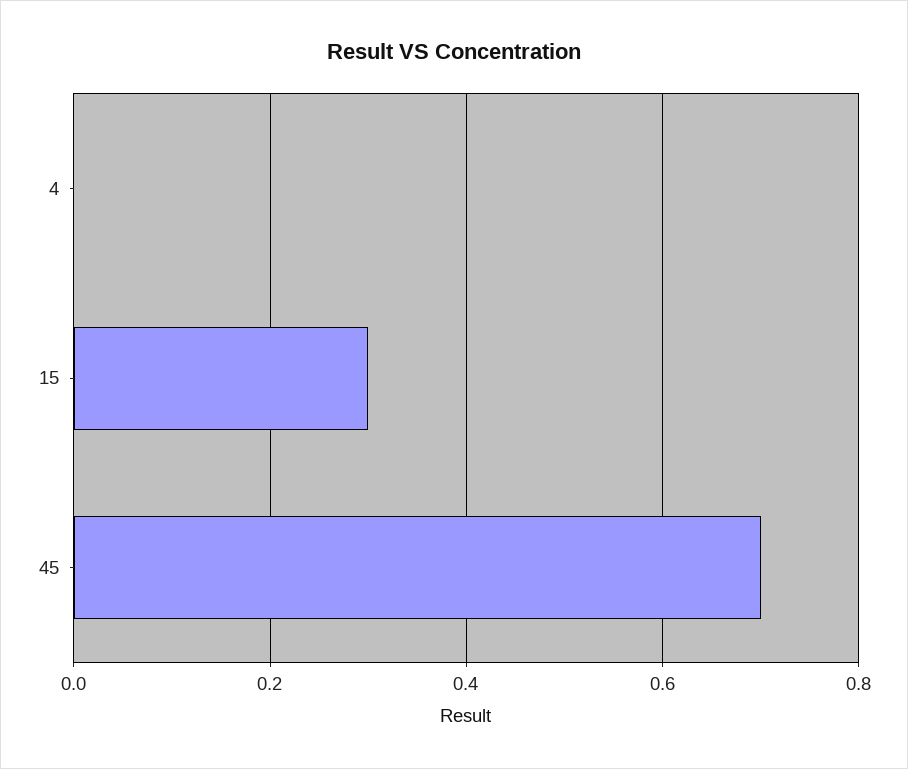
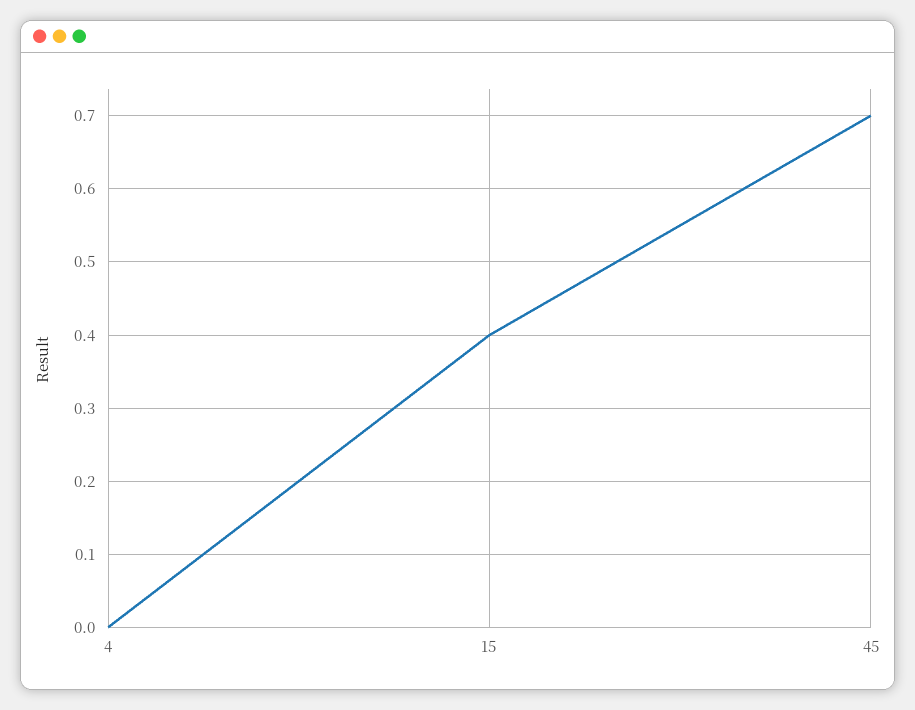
  {
    "4": 0,
-   "15": 0.3,
+   "15": 0.4,
    "45": 0.7
  }

